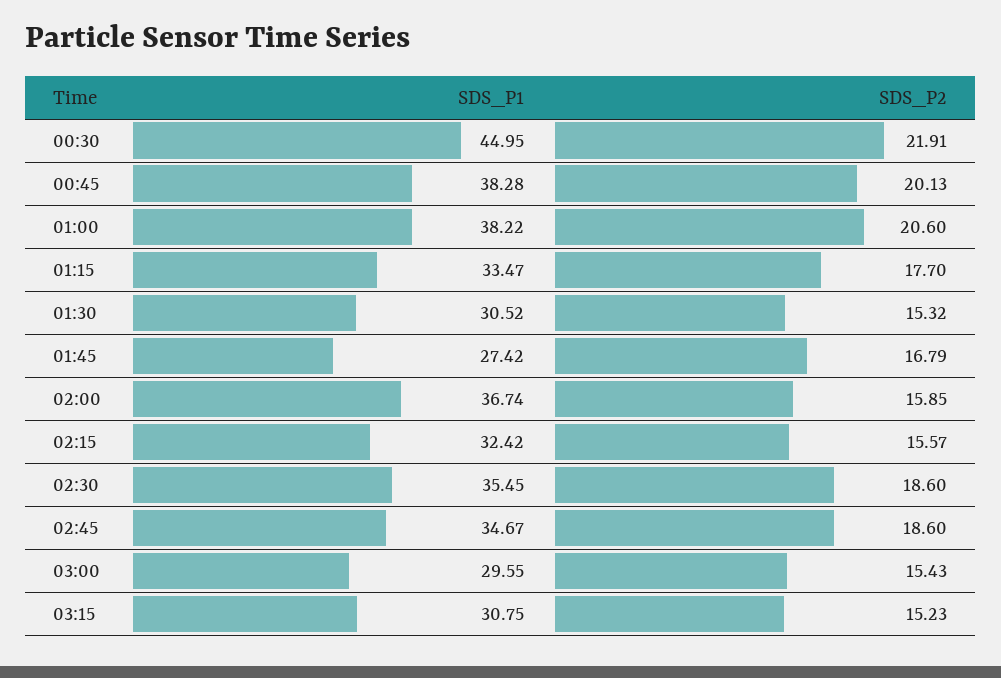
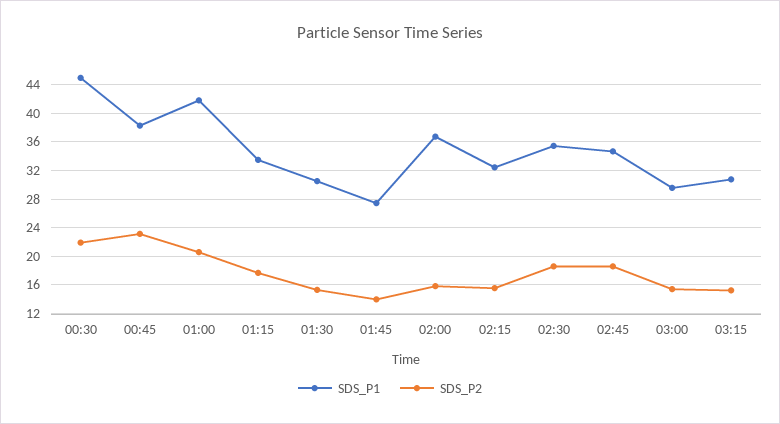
  {
    "SDS_P1": {
      "00:30": 44.95,
      "00:45": 38.28,
-     "01:00": 38.22,
+     "01:00": 42,
      "01:15": 33.47,
      "01:30": 30.52,
      "01:45": 27.42,
      "02:00": 36.74,
      "02:15": 32.42,
      "02:30": 35.45,
      "02:45": 34.67,
      "03:00": 29.55,
      "03:15": 30.75
    },
    "SDS_P2": {
      "00:30": 21.91,
-     "00:45": 20.13,
+     "00:45": 23,
      "01:00": 20.6,
      "01:15": 17.7,
      "01:30": 15.32,
-     "01:45": 16.79,
+     "01:45": 14,
      "02:00": 15.85,
      "02:15": 15.57,
      "02:30": 18.6,
      "02:45": 18.6,
      "03:00": 15.43,
      "03:15": 15.23
    }
  }

